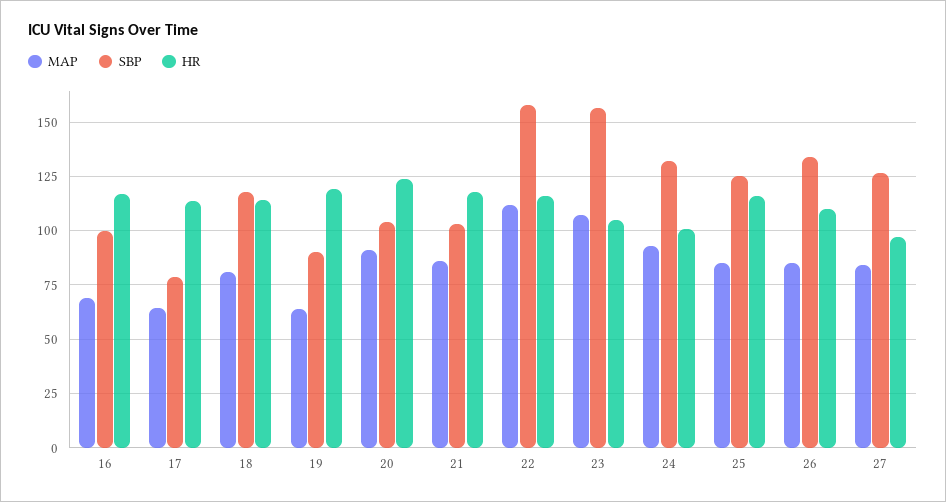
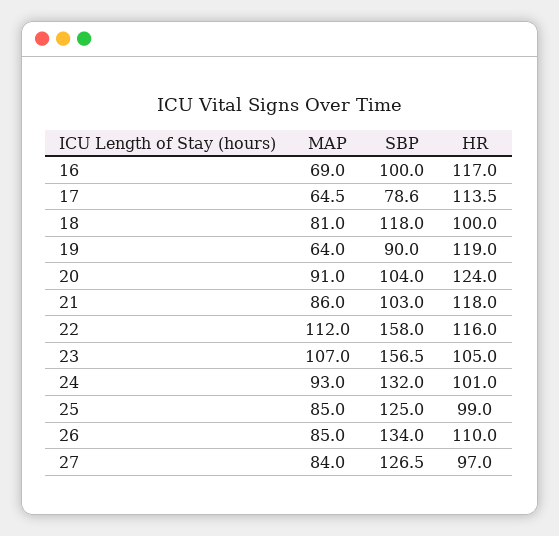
  {
    "MAP": {
      "16": 69,
      "17": 64.5,
      "18": 81,
      "19": 64,
      "20": 91,
      "21": 86,
      "22": 112,
      "23": 107,
      "24": 93,
      "25": 85,
      "26": 85,
      "27": 84
    },
    "SBP": {
      "16": 100,
      "17": 78.6,
      "18": 118,
      "19": 90,
      "20": 104,
      "21": 103,
      "22": 158,
      "23": 156.5,
      "24": 132,
      "25": 125,
      "26": 134,
      "27": 126.5
    },
    "HR": {
      "16": 117,
      "17": 113.5,
-     "18": 115,
+     "18": 100,
      "19": 119,
      "20": 124,
      "21": 118,
      "22": 116,
      "23": 105,
      "24": 101,
-     "25": 115,
+     "25": 99,
      "26": 110,
      "27": 97
    }
  }

